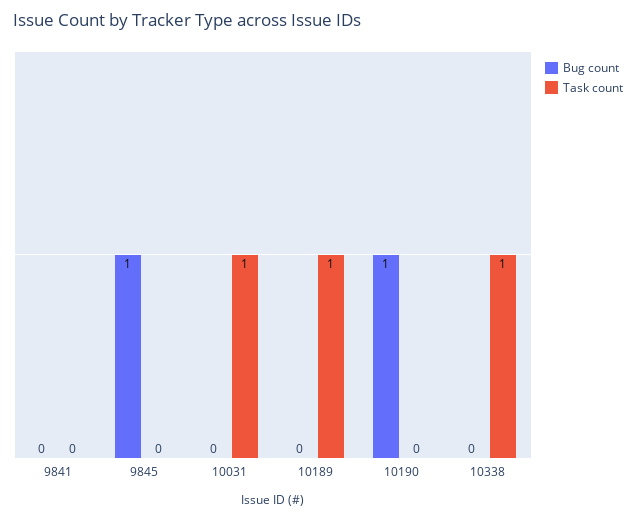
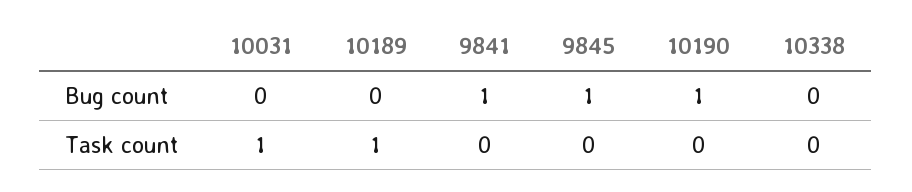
  {
    "Bug count": {
-     "9841": 0,
+     "9841": 1,
      "9845": 1,
      "10031": 0,
      "10189": 0,
      "10190": 1,
      "10338": 0
    },
    "Task count": {
      "9841": 0,
      "9845": 0,
      "10031": 1,
      "10189": 1,
      "10190": 0,
-     "10338": 1
+     "10338": 0
    }
  }

